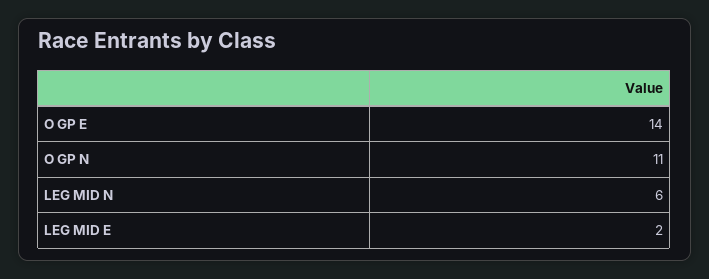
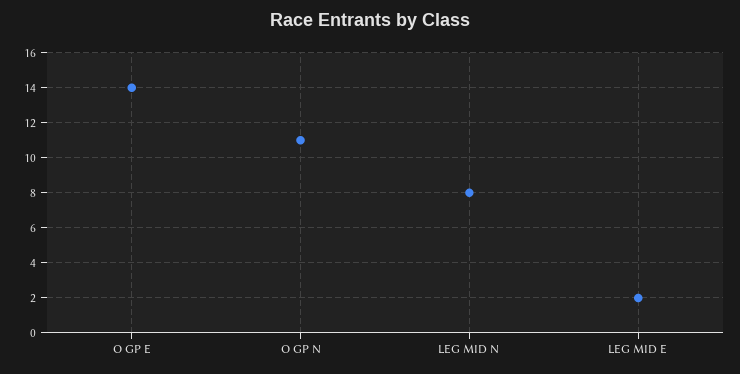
  {
    "O GP E": 14,
    "O GP N": 11,
-   "LEG MID N": 6,
+   "LEG MID N": 8,
    "LEG MID E": 2
  }

